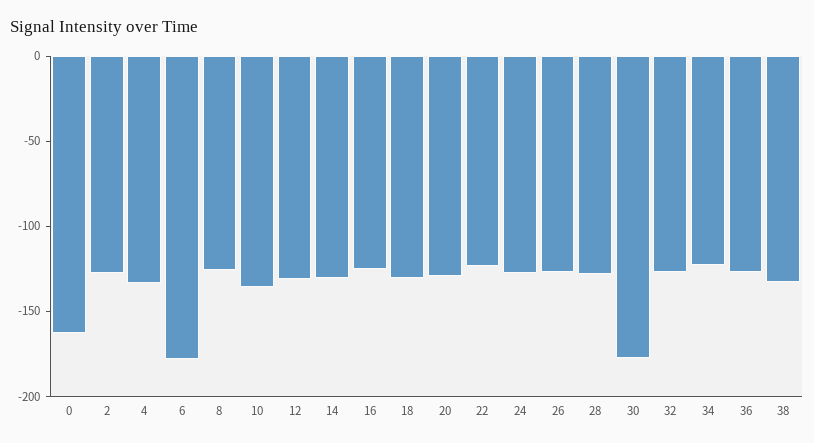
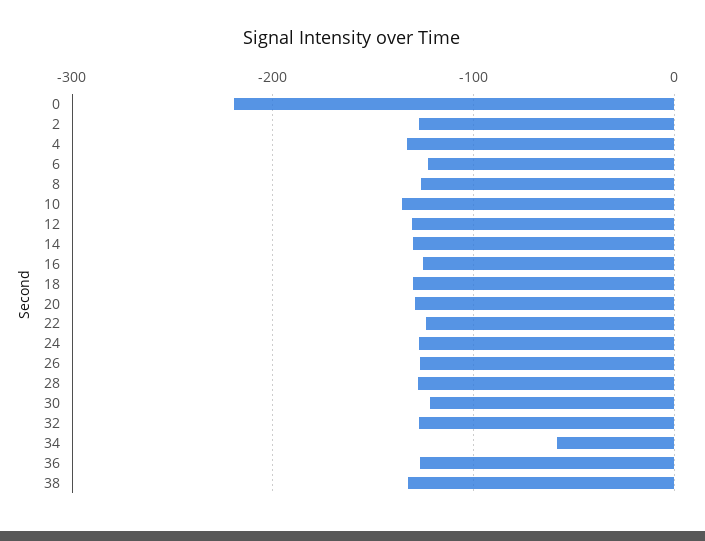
  {
-   "0": -160,
+   "0": -220,
    "2": -130,
    "4": -130,
-   "6": -180,
+   "6": -120,
    "8": -130,
    "10": -140,
    "12": -130,
    "14": -130,
    "16": -130,
    "18": -130,
    "20": -130,
    "22": -120,
    "24": -130,
    "26": -130,
    "28": -130,
-   "30": -180,
+   "30": -120,
    "32": -130,
-   "34": -120,
+   "34": -60,
    "36": -130,
    "38": -130
  }

